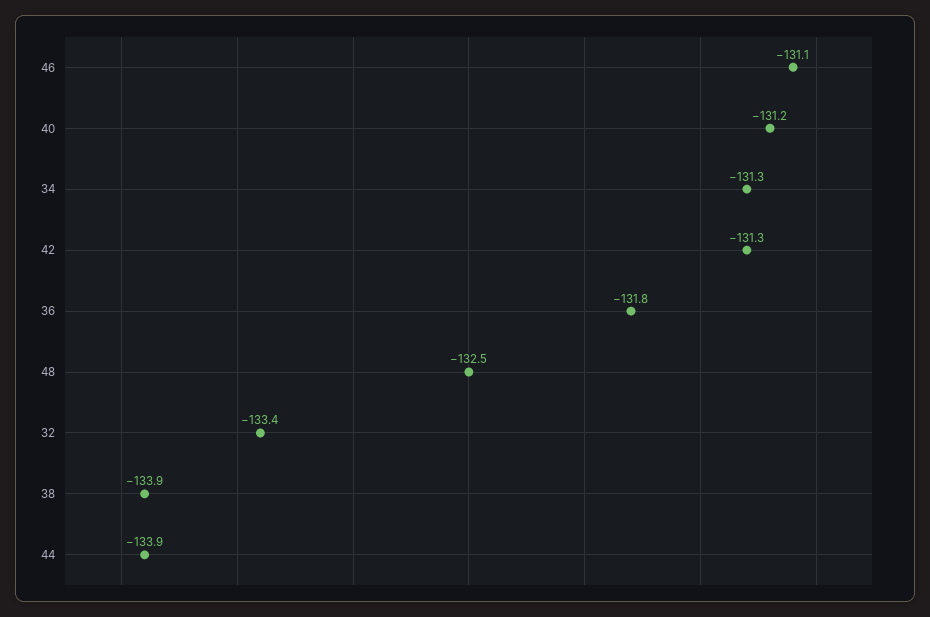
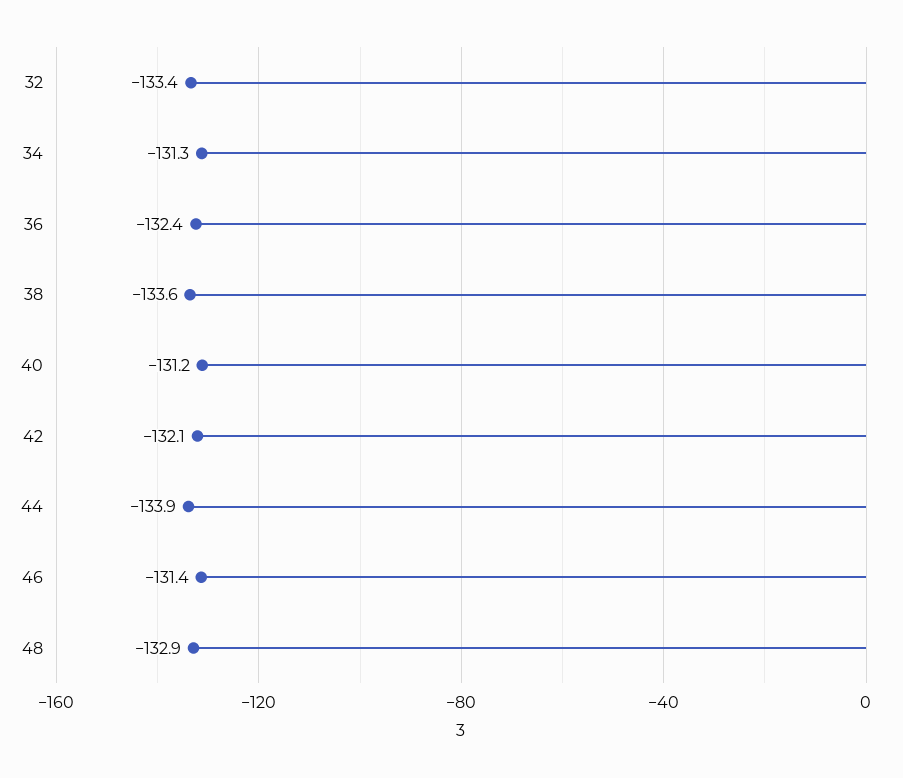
  {
-   "46": -131.1,
+   "46": -131.4,
    "40": -131.2,
    "34": -131.3,
-   "42": -131.3,
+   "42": -132.1,
-   "36": -131.8,
+   "36": -132.4,
-   "48": -132.5,
+   "48": -132.9,
    "32": -133.4,
-   "38": -133.9,
+   "38": -133.6,
    "44": -133.9
  }

